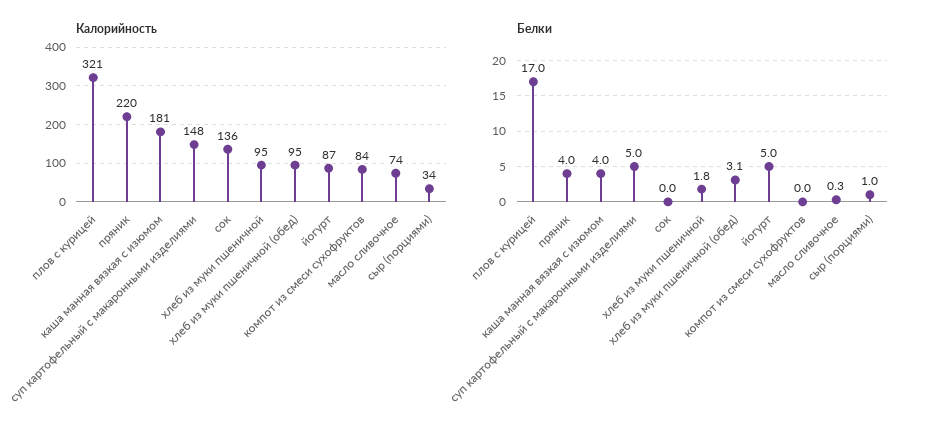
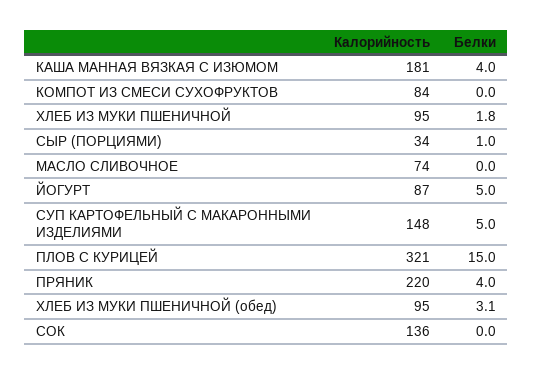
  {
    "Калорийность": {
      "плов с курицей": 321,
      "пряник": 220,
      "каша манная вязкая с изюмом": 181,
      "суп картофельный с макаронными изделиями": 148,
      "сок": 136,
      "хлеб из муки пшеничной": 95,
      "хлеб из муки пшеничной (обед)": 95,
      "йогурт": 87,
      "компот из смеси сухофруктов": 84,
      "масло сливочное": 74,
      "сыр (порциями)": 34
    },
    "Белки": {
-     "плов с курицей": 17,
+     "плов с курицей": 15,
      "пряник": 4,
      "каша манная вязкая с изюмом": 4,
      "суп картофельный с макаронными изделиями": 5,
      "сок": 0,
      "хлеб из муки пшеничной": 1.8,
      "хлеб из муки пшеничной (обед)": 3.1,
      "йогурт": 5,
      "компот из смеси сухофруктов": 0,
-     "масло сливочное": 0.3,
+     "масло сливочное": 0,
      "сыр (порциями)": 1
    }
  }

